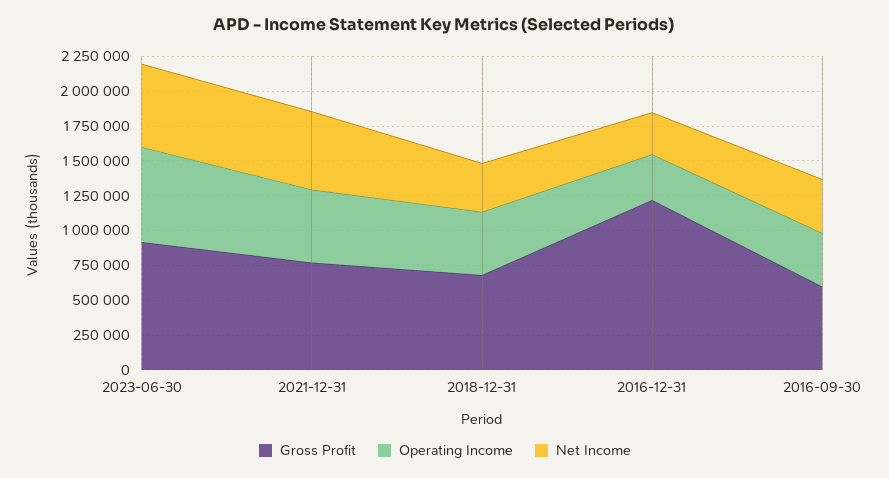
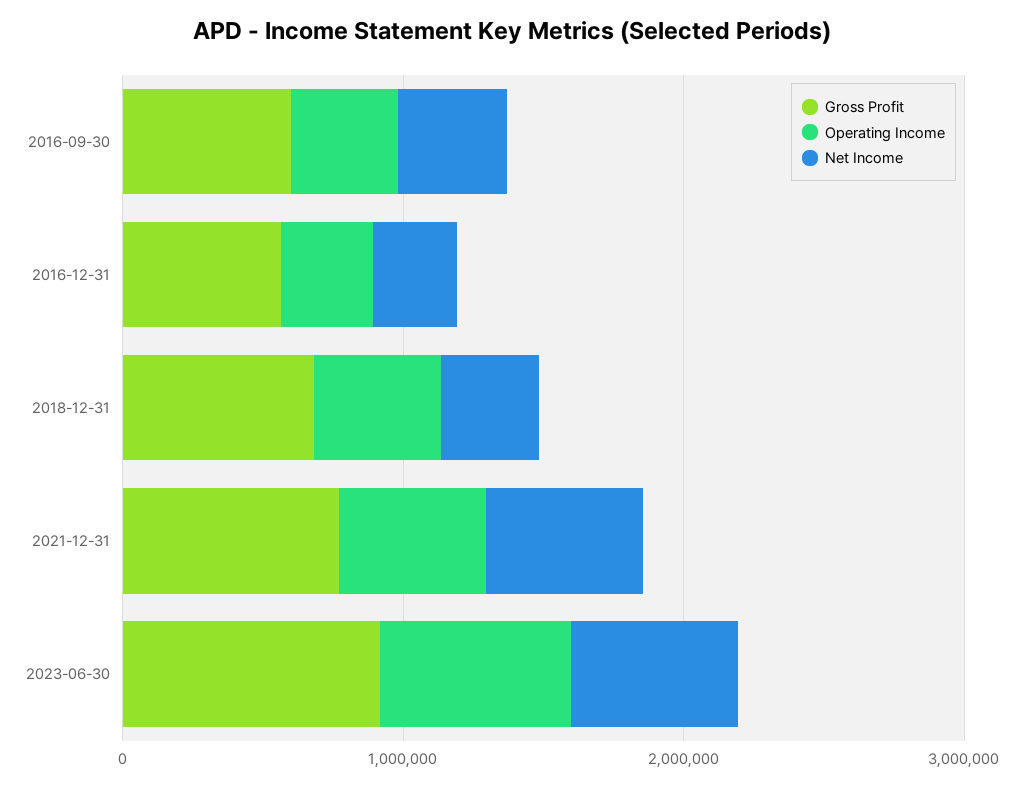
  {
    "Gross Profit": {
      "2023-06-30": 1000000,
      "2021-12-31": 800000,
      "2018-12-31": 600000,
-     "2016-12-31": 1250000,
+     "2016-12-31": 600000,
      "2016-09-30": 600000
    },
    "Operating Income": {
      "2023-06-30": 600000,
      "2021-12-31": 600000,
      "2018-12-31": 400000,
      "2016-12-31": 400000,
      "2016-09-30": 400000
    },
    "Net Income": {
      "2023-06-30": 600000,
      "2021-12-31": 600000,
      "2018-12-31": 400000,
      "2016-12-31": 200000,
      "2016-09-30": 400000
    }
  }

